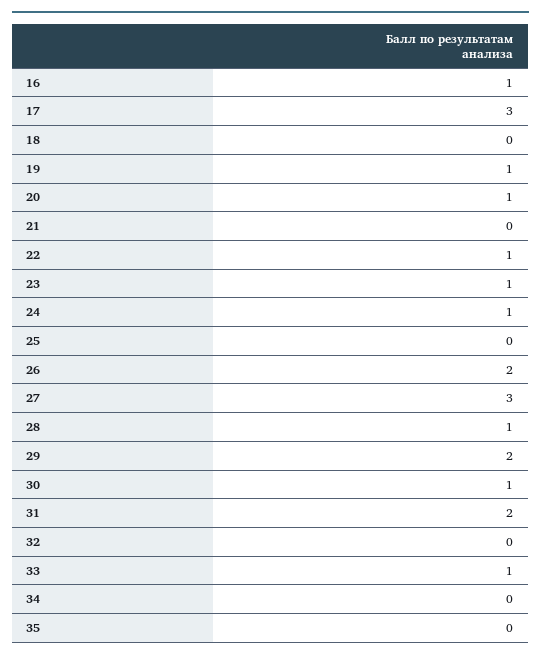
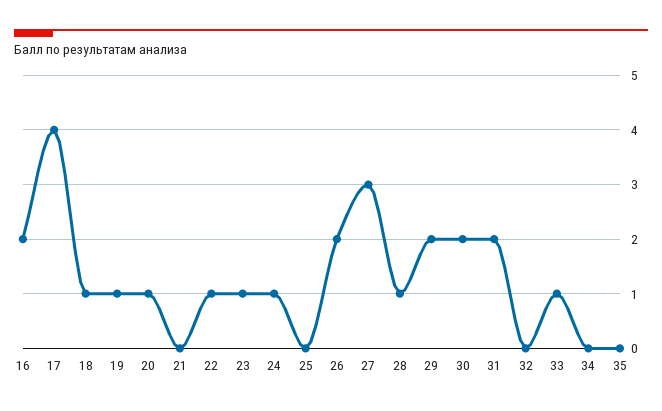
  {
-   "16": 1,
+   "16": 2,
-   "17": 3,
+   "17": 4,
-   "18": 0,
+   "18": 1,
    "19": 1,
    "20": 1,
    "21": 0,
    "22": 1,
    "23": 1,
    "24": 1,
    "25": 0,
    "26": 2,
    "27": 3,
    "28": 1,
    "29": 2,
-   "30": 1,
+   "30": 2,
    "31": 2,
    "32": 0,
    "33": 1,
    "34": 0,
    "35": 0
  }

